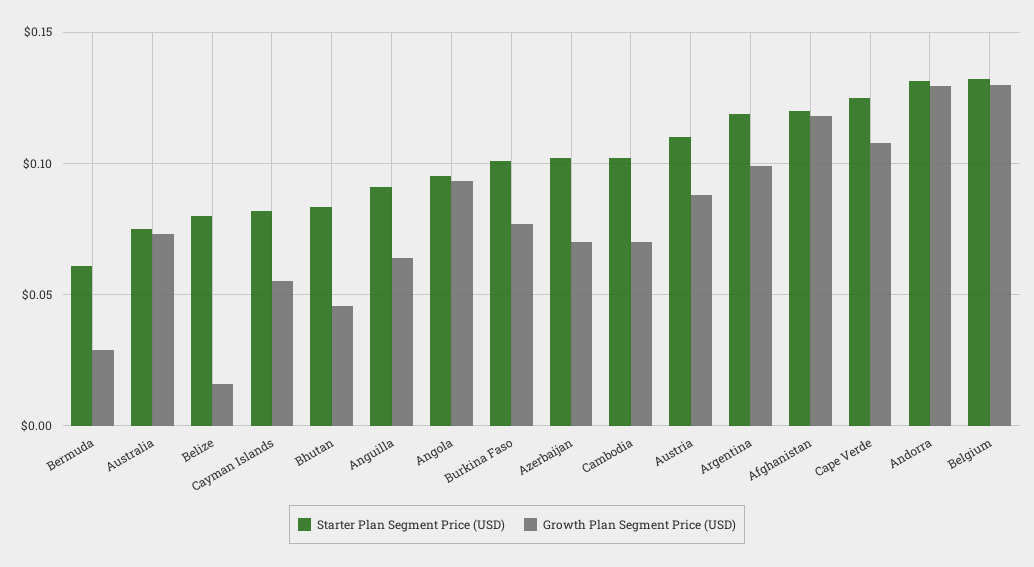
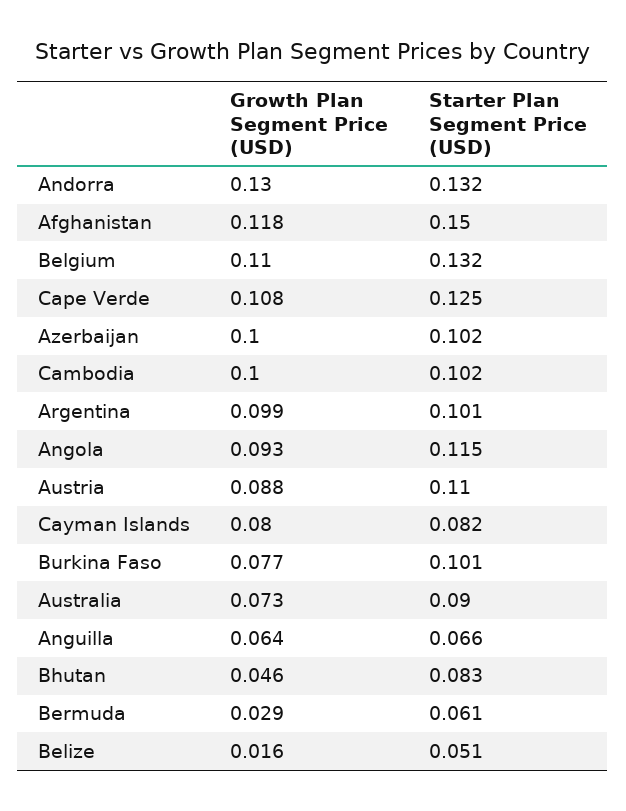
  {
    "Starter Plan Segment Price (USD)": {
      "Bermuda": 0.061,
-     "Australia": 0.075,
+     "Australia": 0.09,
-     "Belize": 0.08,
+     "Belize": 0.051,
      "Cayman Islands": 0.082,
      "Bhutan": 0.083,
-     "Anguilla": 0.09,
+     "Anguilla": 0.066,
-     "Angola": 0.095,
+     "Angola": 0.115,
      "Burkina Faso": 0.101,
      "Azerbaijan": 0.102,
      "Cambodia": 0.102,
      "Austria": 0.11,
-     "Argentina": 0.12,
+     "Argentina": 0.101,
-     "Afghanistan": 0.12,
+     "Afghanistan": 0.15,
      "Cape Verde": 0.125,
      "Andorra": 0.132,
      "Belgium": 0.132
    },
    "Growth Plan Segment Price (USD)": {
      "Bermuda": 0.029,
      "Australia": 0.073,
      "Belize": 0.016,
-     "Cayman Islands": 0.055,
+     "Cayman Islands": 0.08,
      "Bhutan": 0.046,
      "Anguilla": 0.064,
      "Angola": 0.093,
      "Burkina Faso": 0.077,
-     "Azerbaijan": 0.07,
+     "Azerbaijan": 0.1,
-     "Cambodia": 0.07,
+     "Cambodia": 0.1,
      "Austria": 0.088,
      "Argentina": 0.099,
      "Afghanistan": 0.118,
      "Cape Verde": 0.108,
      "Andorra": 0.13,
-     "Belgium": 0.13
+     "Belgium": 0.11
    }
  }

